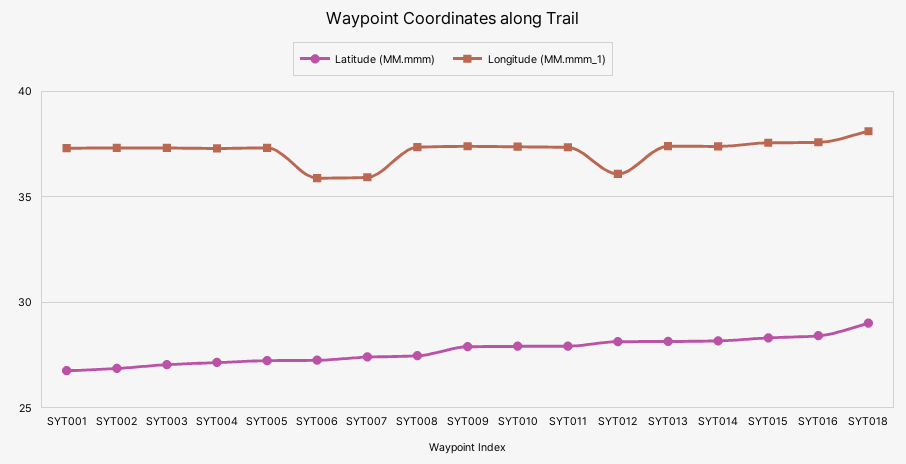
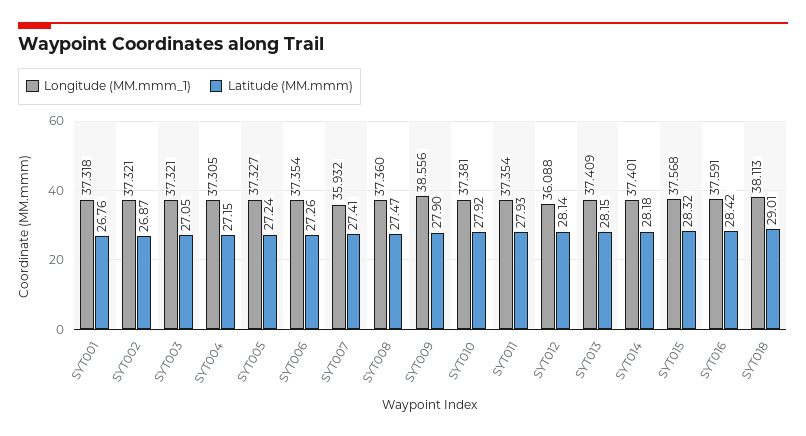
  {
    "Latitude (MM.mmm)": {
      "SYT001": 26.76,
      "SYT002": 26.87,
      "SYT003": 27.05,
      "SYT004": 27.15,
      "SYT005": 27.24,
      "SYT006": 27.26,
      "SYT007": 27.41,
      "SYT008": 27.47,
      "SYT009": 27.9,
      "SYT010": 27.92,
      "SYT011": 27.93,
      "SYT012": 28.14,
      "SYT013": 28.15,
      "SYT014": 28.18,
      "SYT015": 28.32,
      "SYT016": 28.42,
      "SYT018": 29.01
    },
    "Longitude (MM.mmm_1)": {
      "SYT001": 37.318,
      "SYT002": 37.321,
      "SYT003": 37.321,
      "SYT004": 37.305,
      "SYT005": 37.327,
-     "SYT006": 36,
+     "SYT006": 37.354,
      "SYT007": 35.932,
      "SYT008": 37.36,
-     "SYT009": 37.5,
+     "SYT009": 38.556,
      "SYT010": 37.381,
      "SYT011": 37.354,
      "SYT012": 36.088,
      "SYT013": 37.409,
      "SYT014": 37.401,
      "SYT015": 37.568,
      "SYT016": 37.591,
      "SYT018": 38.113
    }
  }

